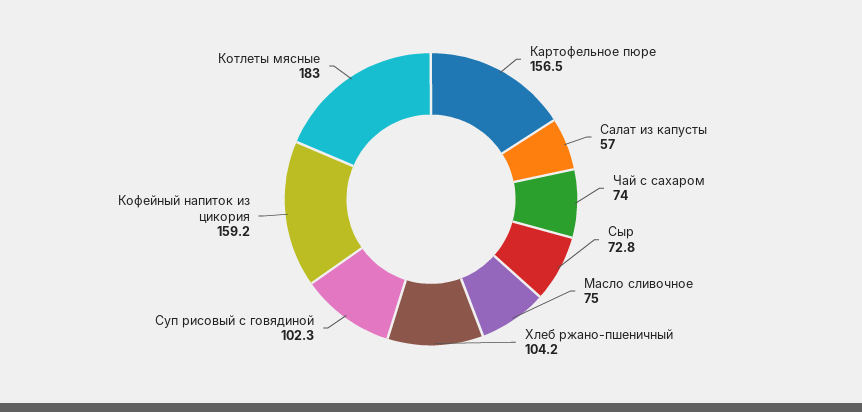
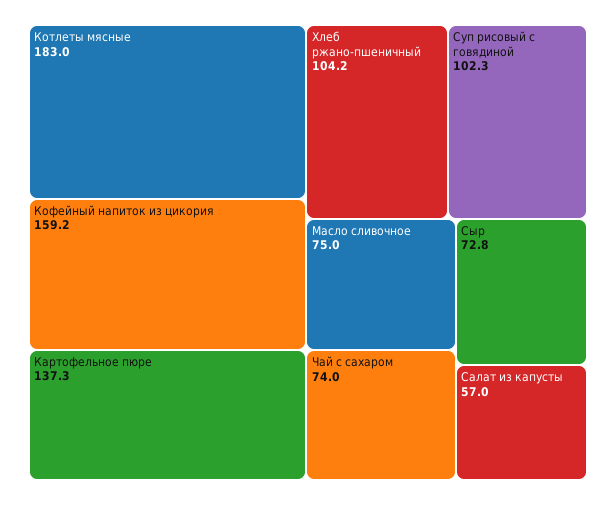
  {
-   "Картофельное пюре": 156.5,
+   "Картофельное пюре": 137.3,
    "Салат из капусты": 57,
    "Чай с сахаром": 74,
    "Сыр": 72.8,
    "Масло сливочное": 75,
    "Хлеб ржано-пшеничный": 104.2,
    "Суп рисовый с говядиной": 102.3,
    "Кофейный напиток из цикория": 159.2,
    "Котлеты мясные": 183
  }

